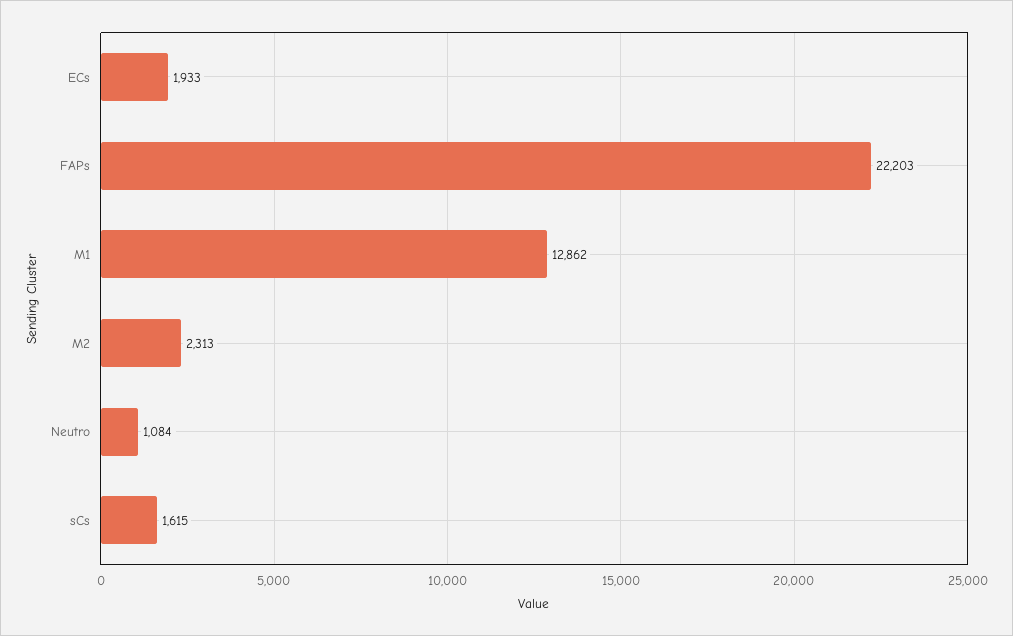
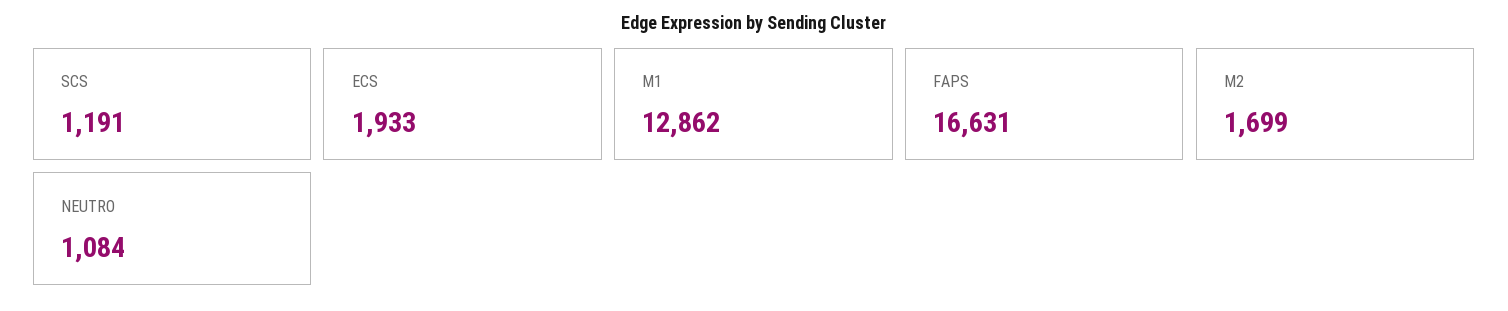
  {
    "ECs": 1933,
-   "FAPs": 22203,
+   "FAPs": 16631,
    "M1": 12862,
-   "M2": 2313,
+   "M2": 1699,
    "Neutro": 1084,
-   "sCs": 1615
+   "sCs": 1191
  }

